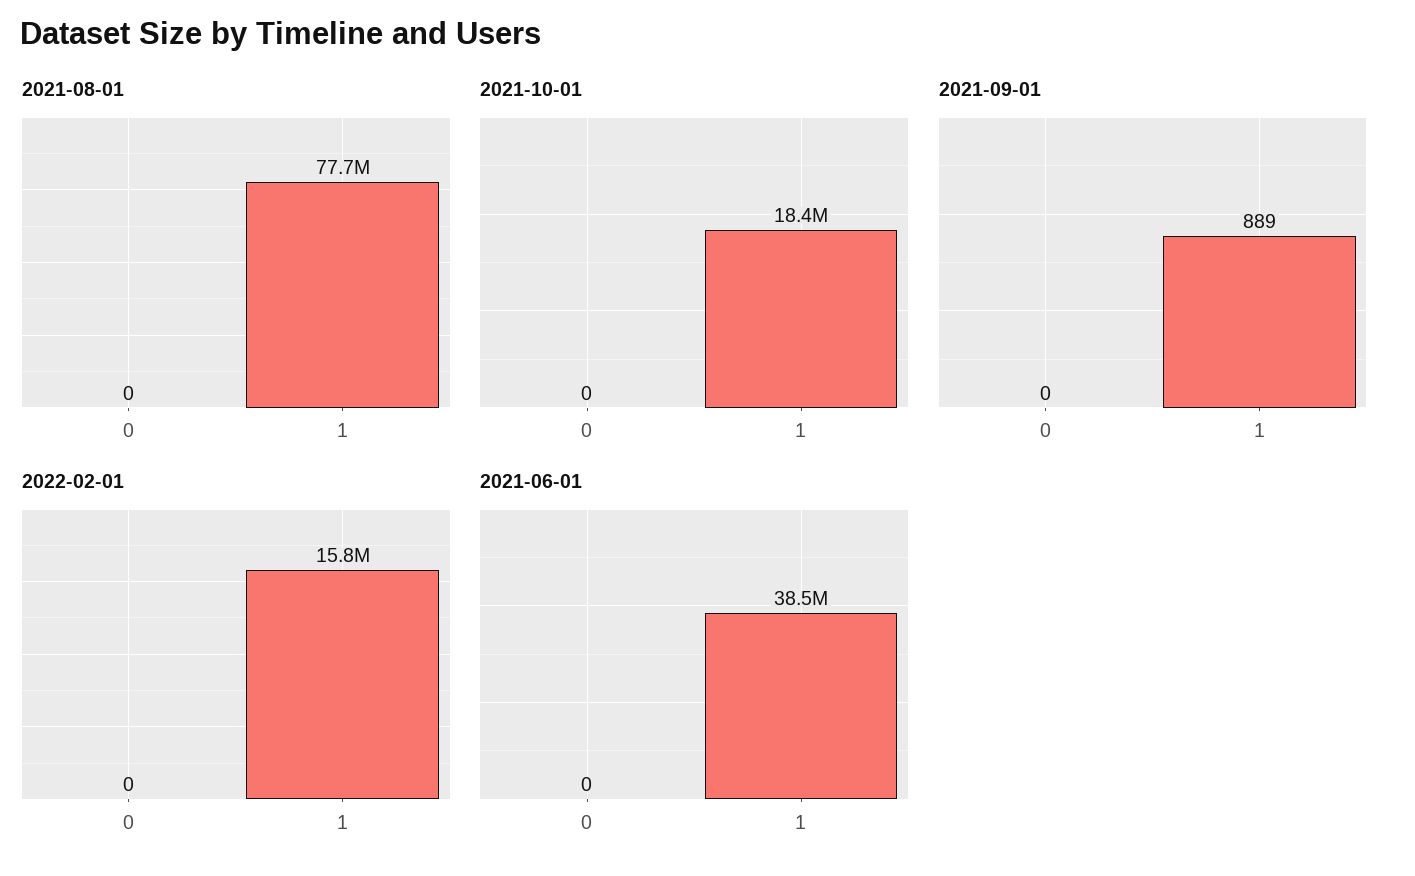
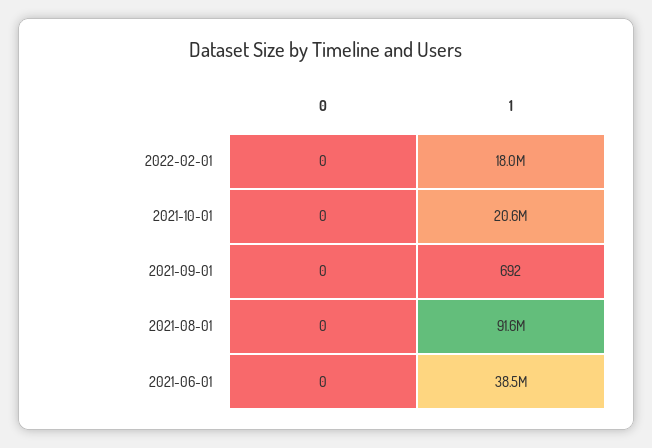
  {
    "2021-08-01": {
      "0": 0,
-     "1": 77700000
+     "1": 91600000
    },
    "2021-10-01": {
      "0": 0,
-     "1": 18400000
+     "1": 20600000
    },
    "2021-09-01": {
      "0": 0,
-     "1": 889
+     "1": 692
    },
    "2022-02-01": {
      "0": 0,
-     "1": 15800000
+     "1": 18000000
    },
    "2021-06-01": {
      "0": 0,
      "1": 38500000
    }
  }

